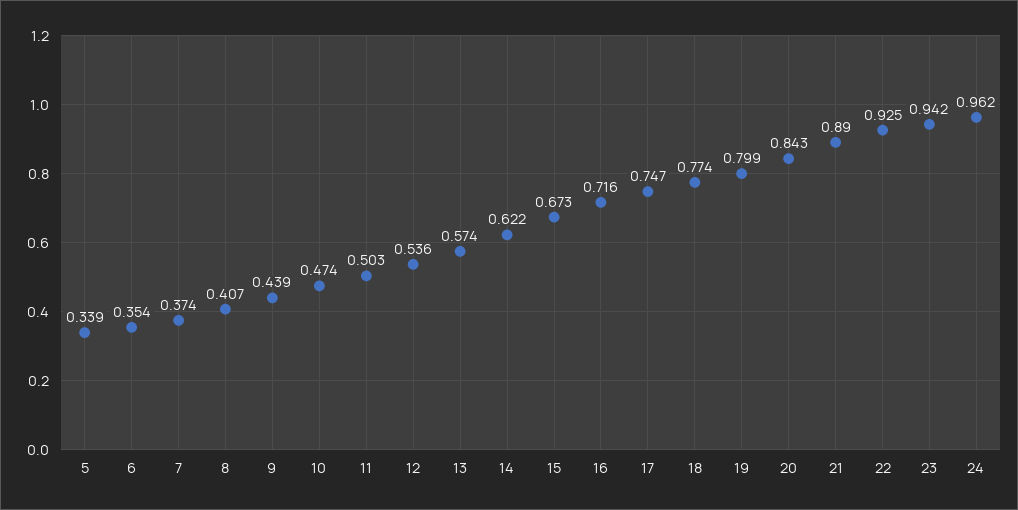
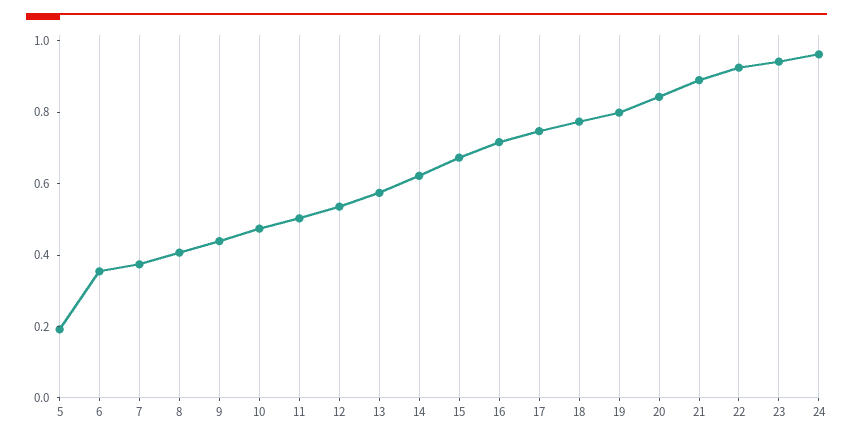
  {
-   "5": 0.339,
+   "5": 0.2,
    "6": 0.354,
    "7": 0.374,
    "8": 0.407,
    "9": 0.439,
    "10": 0.474,
    "11": 0.503,
    "12": 0.536,
    "13": 0.574,
    "14": 0.622,
    "15": 0.673,
    "16": 0.716,
    "17": 0.747,
    "18": 0.774,
    "19": 0.799,
    "20": 0.843,
    "21": 0.89,
    "22": 0.925,
    "23": 0.942,
    "24": 0.962
  }

